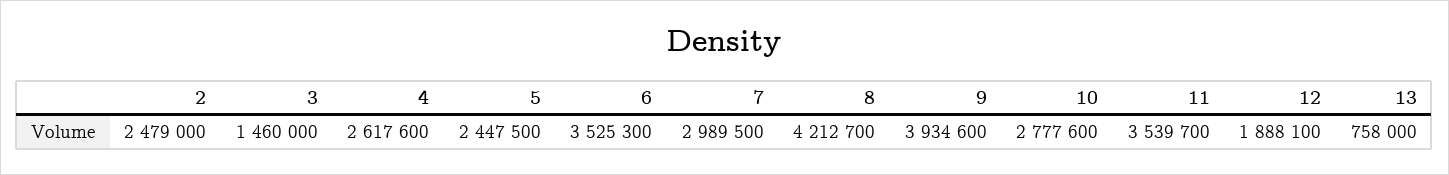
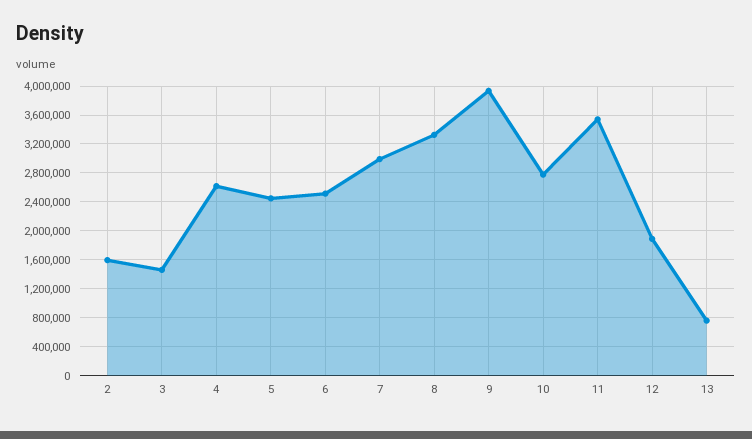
  {
-   "2": 2479000,
+   "2": 1600000,
    "3": 1460000,
    "4": 2617600,
    "5": 2447500,
-   "6": 3525300,
+   "6": 2500000,
    "7": 2989500,
-   "8": 4212700,
+   "8": 3300000,
    "9": 3934600,
    "10": 2777600,
    "11": 3539700,
    "12": 1888100,
    "13": 758000
  }

